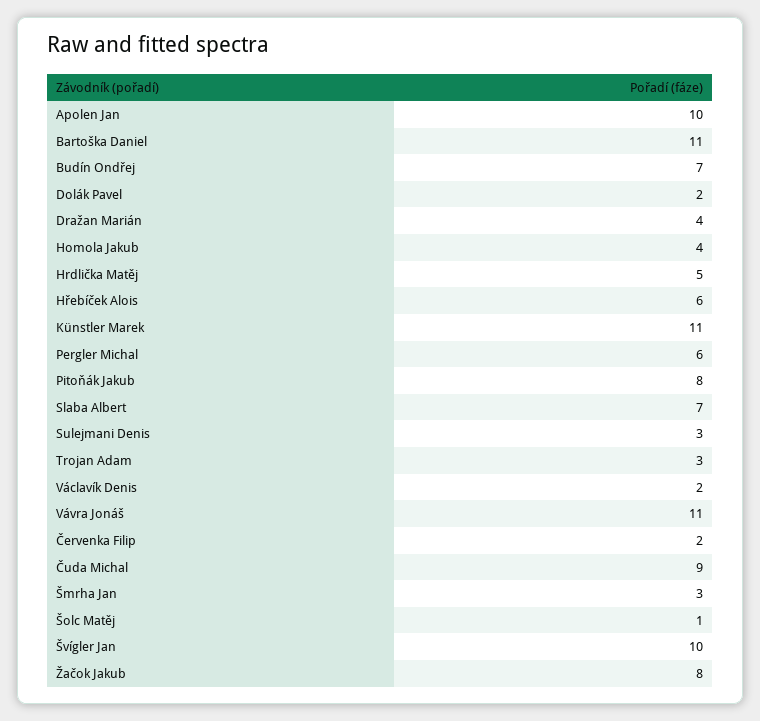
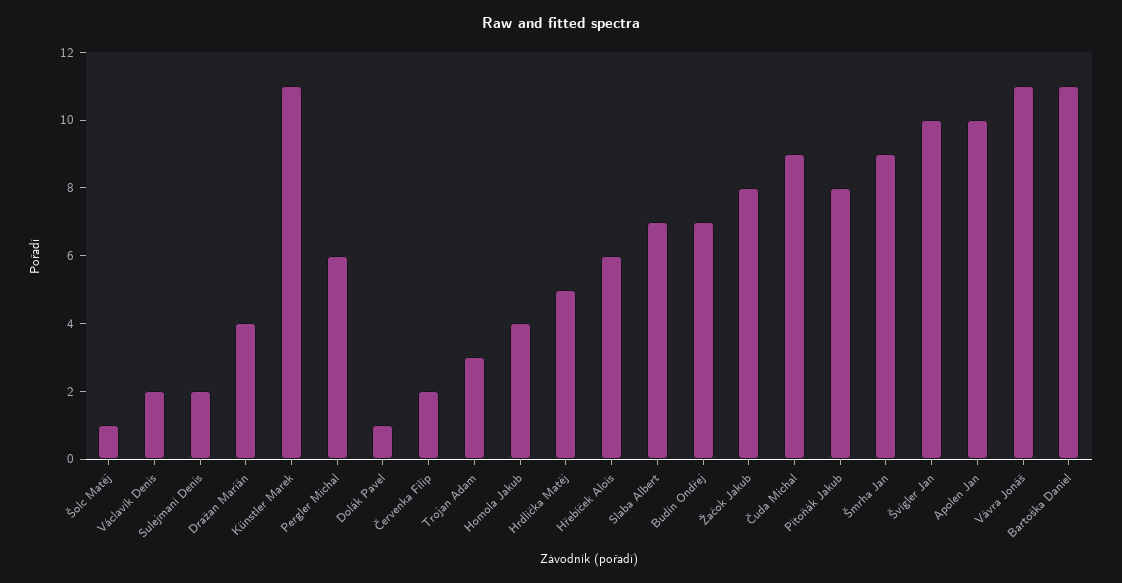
  {
    "Apolen Jan": 10,
    "Bartoška Daniel": 11,
    "Budín Ondřej": 7,
-   "Dolák Pavel": 2,
+   "Dolák Pavel": 1,
    "Dražan Marián": 4,
    "Homola Jakub": 4,
    "Hrdlička Matěj": 5,
    "Hřebíček Alois": 6,
    "Künstler Marek": 11,
    "Pergler Michal": 6,
    "Pitoňák Jakub": 8,
    "Slaba Albert": 7,
-   "Sulejmani Denis": 3,
+   "Sulejmani Denis": 2,
    "Trojan Adam": 3,
    "Václavík Denis": 2,
    "Vávra Jonáš": 11,
    "Červenka Filip": 2,
    "Čuda Michal": 9,
-   "Šmrha Jan": 3,
+   "Šmrha Jan": 9,
    "Šolc Matěj": 1,
    "Švígler Jan": 10,
    "Žačok Jakub": 8
  }

